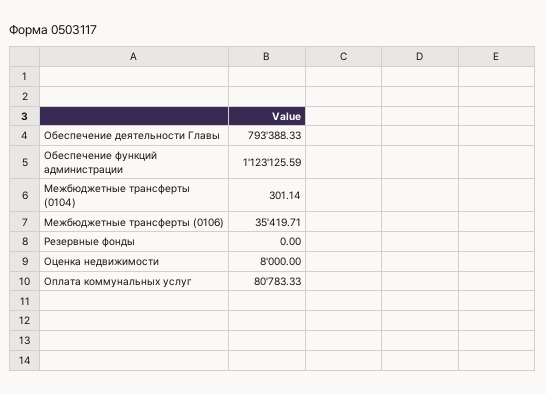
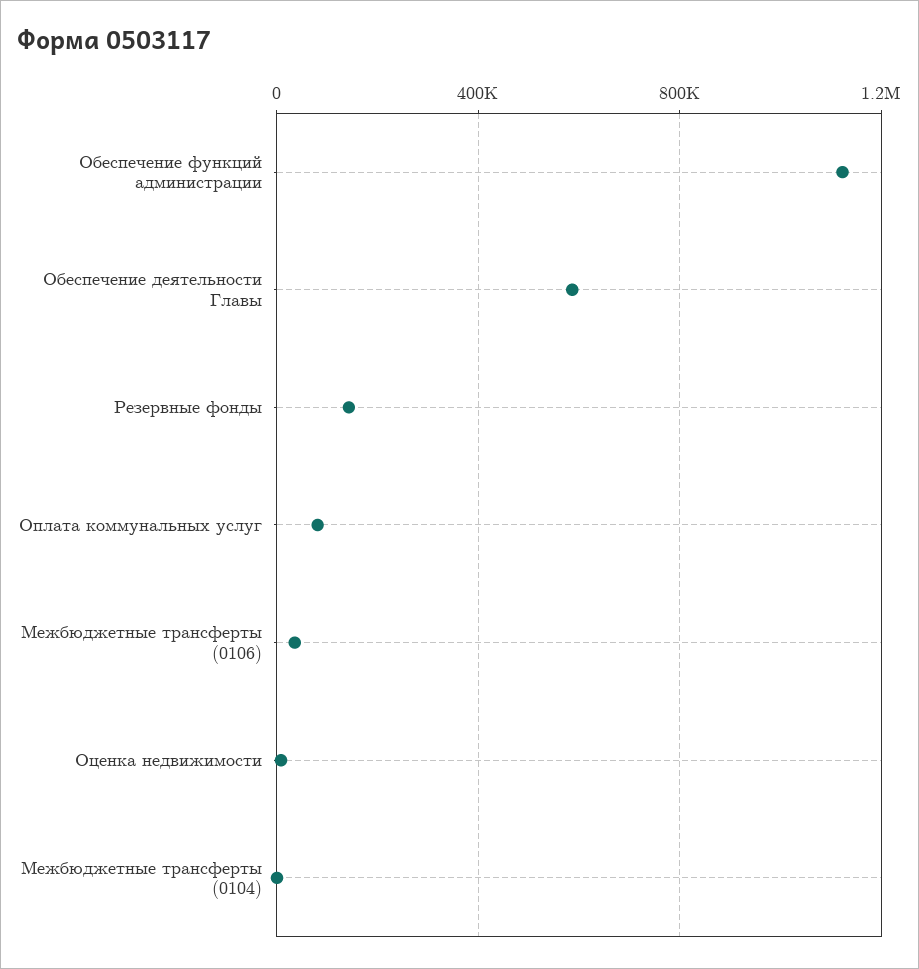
  {
-   "Обеспечение деятельности Главы": 793388.33,
+   "Обеспечение деятельности Главы": 600000,
    "Обеспечение функций администрации": 1123125.59,
    "Межбюджетные трансферты (0104)": 301.14,
    "Межбюджетные трансферты (0106)": 35419.71,
-   "Резервные фонды": 0,
+   "Резервные фонды": 150000,
    "Оценка недвижимости": 8000,
    "Оплата коммунальных услуг": 80783.33
  }

